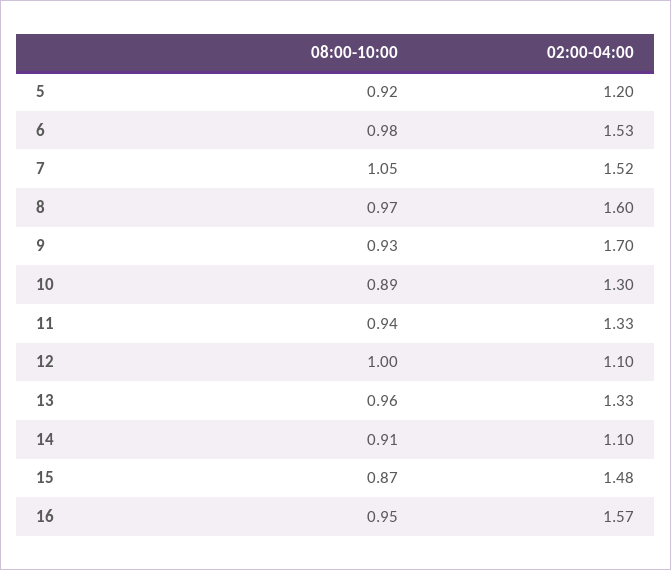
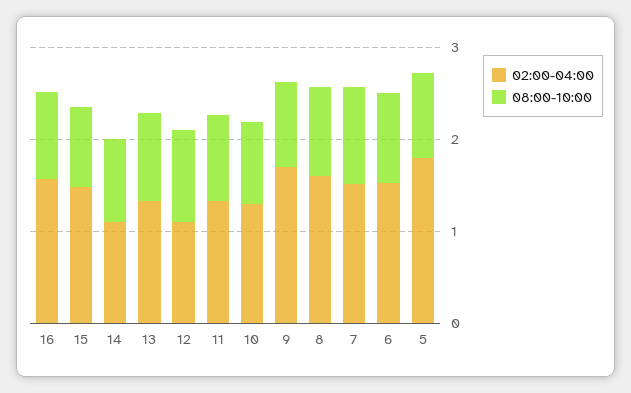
  {
    "08:00-10:00": {
      "5": 0.92,
      "6": 0.98,
      "7": 1.05,
      "8": 0.97,
      "9": 0.93,
      "10": 0.89,
      "11": 0.94,
      "12": 1,
      "13": 0.96,
      "14": 0.91,
      "15": 0.87,
      "16": 0.95
    },
    "02:00-04:00": {
-     "5": 1.2,
+     "5": 1.8,
      "6": 1.53,
      "7": 1.52,
      "8": 1.6,
      "9": 1.7,
      "10": 1.3,
      "11": 1.33,
      "12": 1.1,
      "13": 1.33,
      "14": 1.1,
      "15": 1.48,
      "16": 1.57
    }
  }

